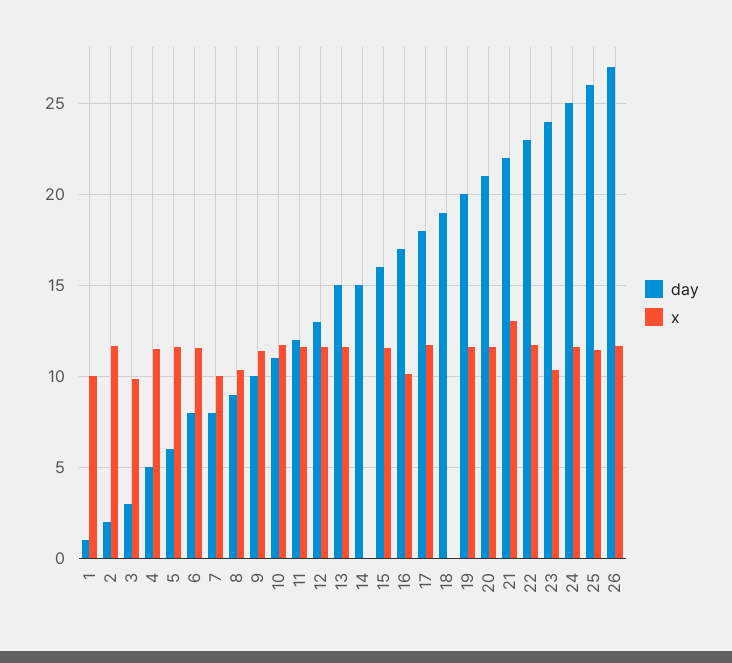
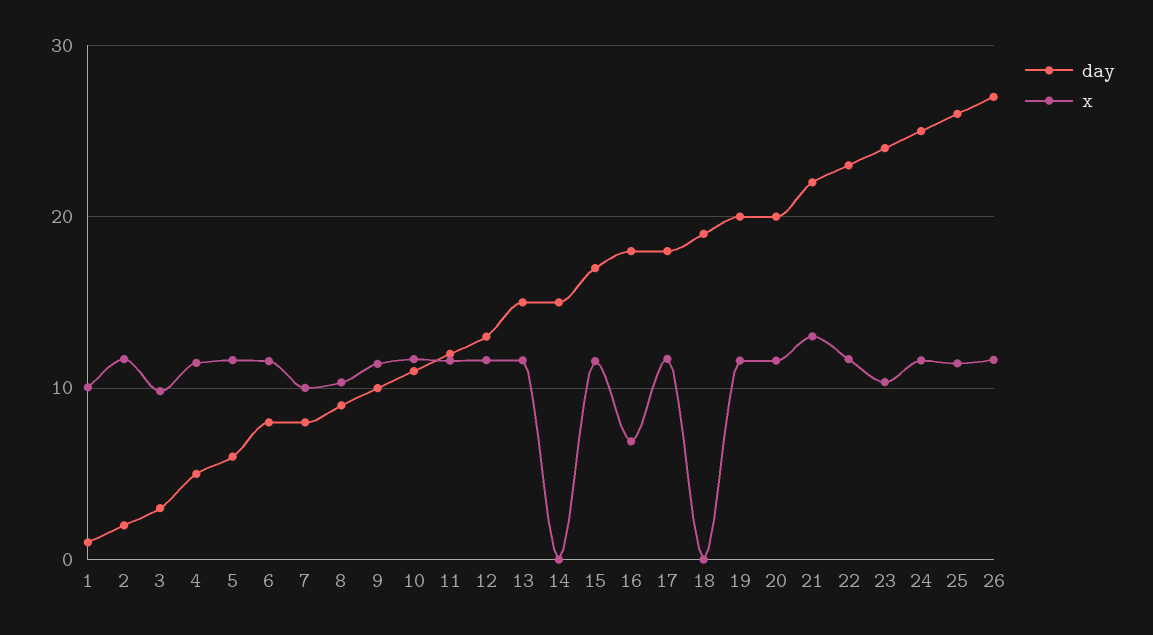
  {
    "day": {
      "1": 1,
      "2": 2,
      "3": 3,
      "4": 5,
      "5": 6,
      "6": 8,
      "7": 8,
      "8": 9,
      "9": 10,
      "10": 11,
      "11": 12,
      "12": 13,
      "13": 15,
      "14": 15,
-     "15": 16,
+     "15": 17,
-     "16": 17,
+     "16": 18,
      "17": 18,
      "18": 19,
      "19": 20,
-     "20": 21,
+     "20": 20,
      "21": 22,
      "22": 23,
      "23": 24,
      "24": 25,
      "25": 26,
      "26": 27
    },
    "x": {
      "1": 10,
      "2": 11.5,
      "3": 10,
      "4": 11.5,
      "5": 11.5,
      "6": 11.5,
      "7": 10,
      "8": 10.5,
      "9": 11.5,
      "10": 11.5,
      "11": 11.5,
      "12": 11.5,
      "13": 11.5,
      "14": 0,
      "15": 11.5,
-     "16": 10,
+     "16": 7,
      "17": 11.5,
      "18": 0,
      "19": 11.5,
      "20": 11.5,
      "21": 13,
      "22": 11.5,
      "23": 10.5,
      "24": 11.5,
      "25": 11.5,
      "26": 11.5
    }
  }

